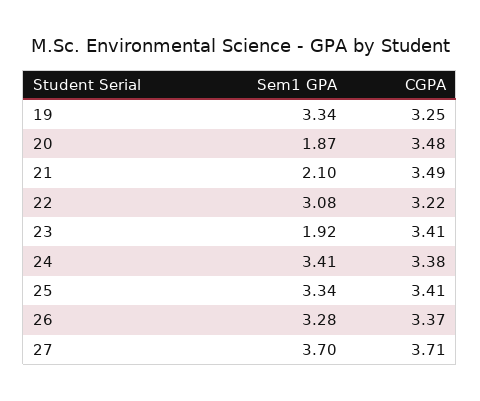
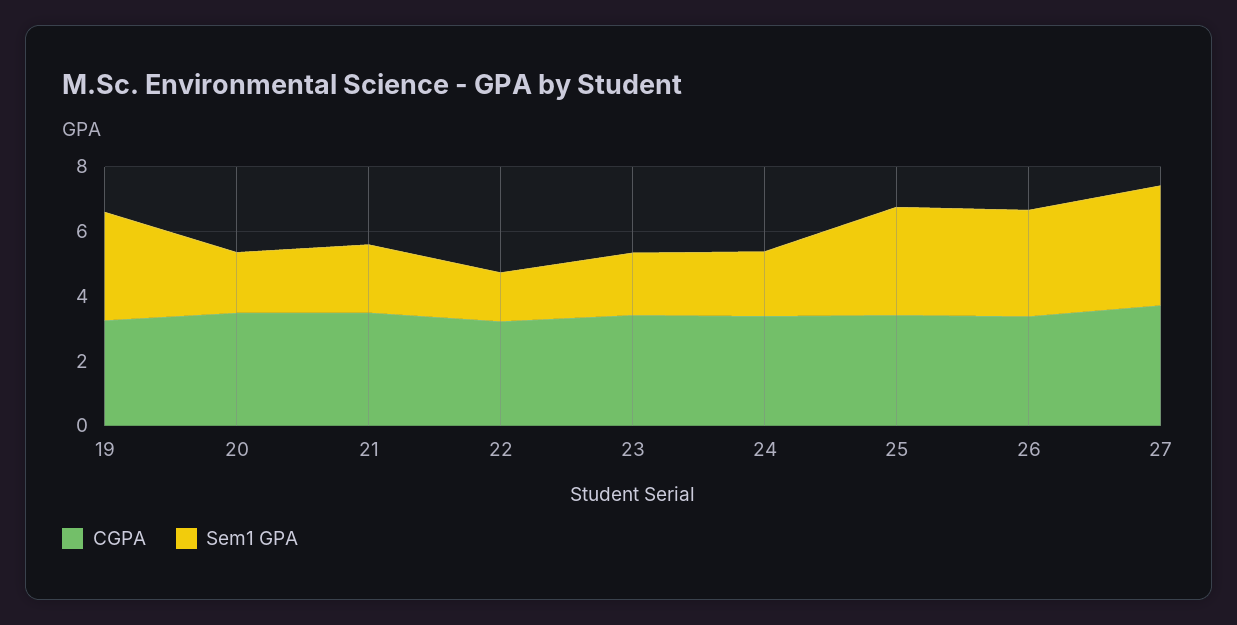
  {
    "Sem1 GPA": {
      "19": 3.34,
      "20": 1.87,
      "21": 2.1,
-     "22": 3.08,
+     "22": 1.5,
      "23": 1.92,
-     "24": 3.41,
+     "24": 2,
      "25": 3.34,
      "26": 3.28,
      "27": 3.7
    },
    "CGPA": {
      "19": 3.25,
      "20": 3.48,
      "21": 3.49,
      "22": 3.22,
      "23": 3.41,
      "24": 3.38,
      "25": 3.41,
      "26": 3.37,
      "27": 3.71
    }
  }

